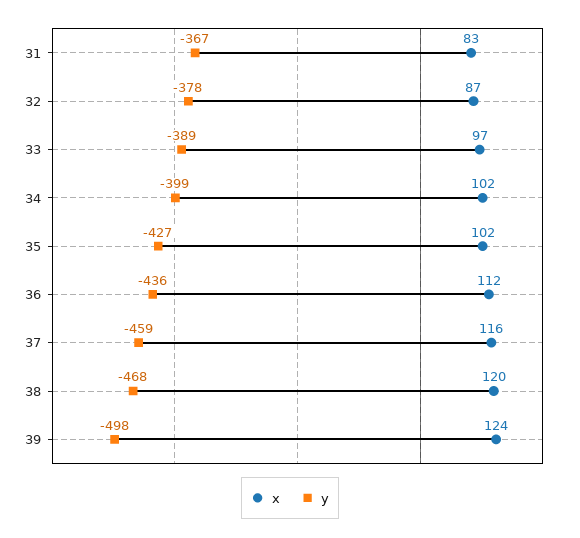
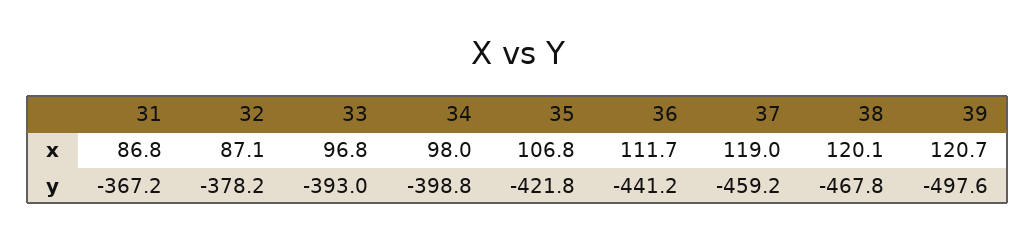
  {
    "x": {
-     "31": 83,
+     "31": 86.8,
      "32": 87.1,
      "33": 96.8,
-     "34": 102,
+     "34": 98,
-     "35": 102,
+     "35": 106.8,
      "36": 111.7,
-     "37": 116,
+     "37": 119,
      "38": 120.1,
-     "39": 124
+     "39": 120.7
    },
    "y": {
      "31": -367.2,
      "32": -378.2,
-     "33": -389,
+     "33": -393,
      "34": -398.8,
-     "35": -427,
+     "35": -421.8,
-     "36": -436,
+     "36": -441.2,
      "37": -459.2,
      "38": -467.8,
      "39": -497.6
    }
  }

